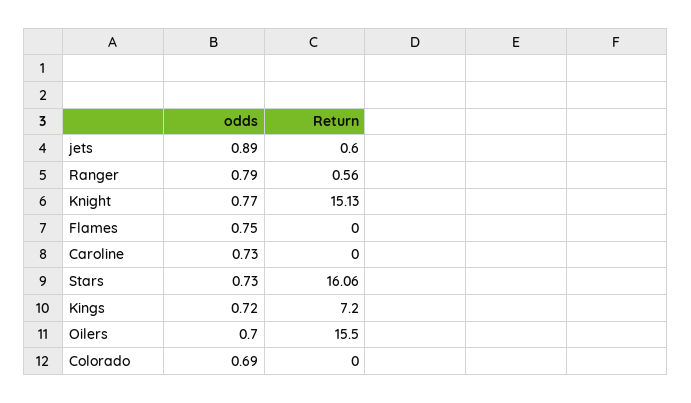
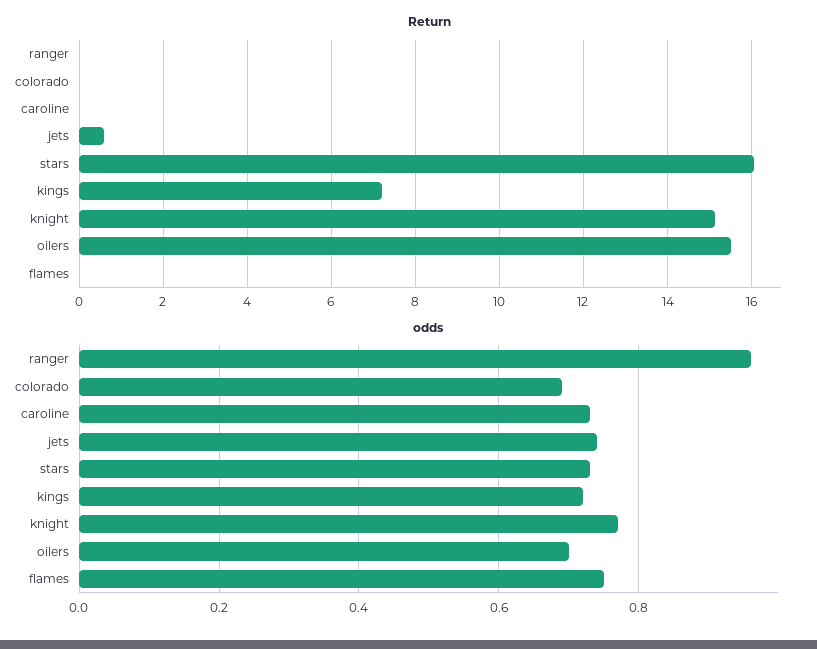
  {
    "odds": {
-     "jets": 0.89,
+     "jets": 0.75,
-     "Ranger": 0.79,
+     "Ranger": 0.95,
      "Knight": 0.77,
      "Flames": 0.75,
      "Caroline": 0.73,
      "Stars": 0.73,
      "Kings": 0.72,
      "Oilers": 0.7,
      "Colorado": 0.69
    },
    "Return": {
      "jets": 0.6,
-     "Ranger": 0.56,
+     "Ranger": 0,
      "Knight": 15.13,
      "Flames": 0,
      "Caroline": 0,
      "Stars": 16.06,
      "Kings": 7.2,
      "Oilers": 15.5,
      "Colorado": 0
    }
  }

